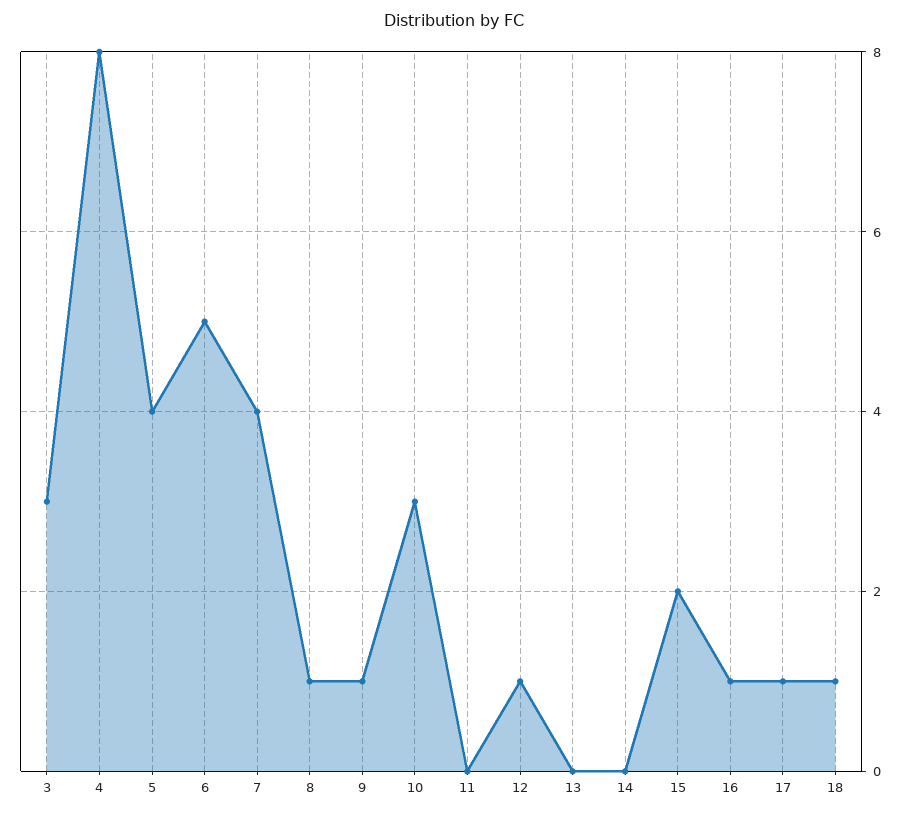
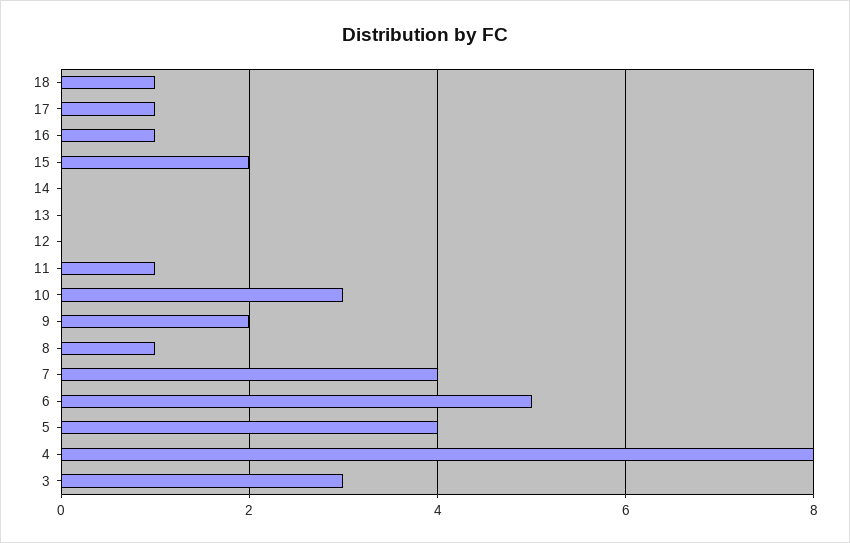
  {
    "3": 3,
    "4": 8,
    "5": 4,
    "6": 5,
    "7": 4,
    "8": 1,
-   "9": 1,
+   "9": 2,
    "10": 3,
-   "11": 0,
+   "11": 1,
-   "12": 1,
+   "12": 0,
    "13": 0,
    "14": 0,
    "15": 2,
    "16": 1,
    "17": 1,
    "18": 1
  }

